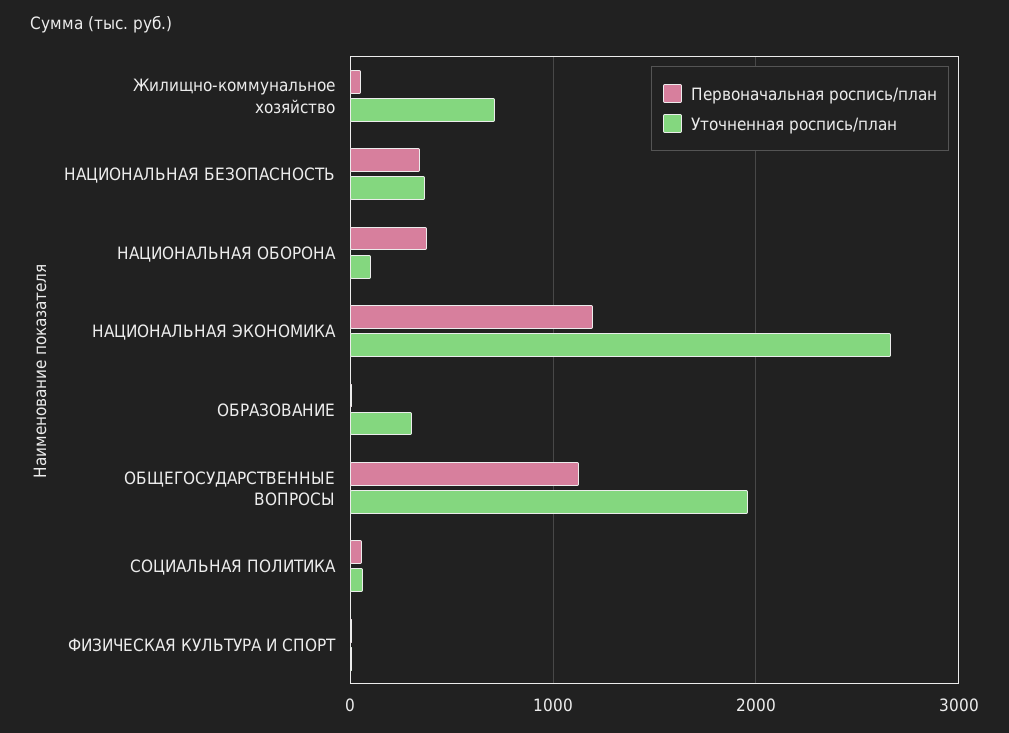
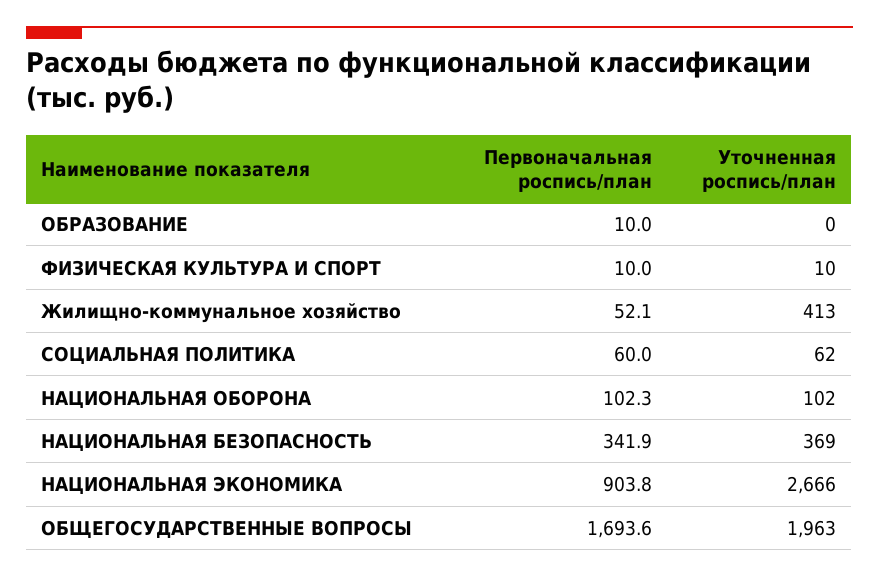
  {
    "Первоначальная роспись/план": {
      "Жилищно-коммунальное хозяйство": 52.1,
      "НАЦИОНАЛЬНАЯ БЕЗОПАСНОСТЬ": 341.9,
-     "НАЦИОНАЛЬНАЯ ОБОРОНА": 400,
+     "НАЦИОНАЛЬНАЯ ОБОРОНА": 102.3,
-     "НАЦИОНАЛЬНАЯ ЭКОНОМИКА": 1200,
+     "НАЦИОНАЛЬНАЯ ЭКОНОМИКА": 903.8,
      "ОБРАЗОВАНИЕ": 10,
-     "ОБЩЕГОСУДАРСТВЕННЫЕ ВОПРОСЫ": 1100,
+     "ОБЩЕГОСУДАРСТВЕННЫЕ ВОПРОСЫ": 1693.6,
      "СОЦИАЛЬНАЯ ПОЛИТИКА": 60,
      "ФИЗИЧЕСКАЯ КУЛЬТУРА И СПОРТ": 10
    },
    "Уточненная роспись/план": {
-     "Жилищно-коммунальное хозяйство": 700,
+     "Жилищно-коммунальное хозяйство": 413,
      "НАЦИОНАЛЬНАЯ БЕЗОПАСНОСТЬ": 369,
      "НАЦИОНАЛЬНАЯ ОБОРОНА": 102,
      "НАЦИОНАЛЬНАЯ ЭКОНОМИКА": 2666,
-     "ОБРАЗОВАНИЕ": 300,
+     "ОБРАЗОВАНИЕ": 0,
      "ОБЩЕГОСУДАРСТВЕННЫЕ ВОПРОСЫ": 1963,
      "СОЦИАЛЬНАЯ ПОЛИТИКА": 62,
      "ФИЗИЧЕСКАЯ КУЛЬТУРА И СПОРТ": 10
    }
  }

